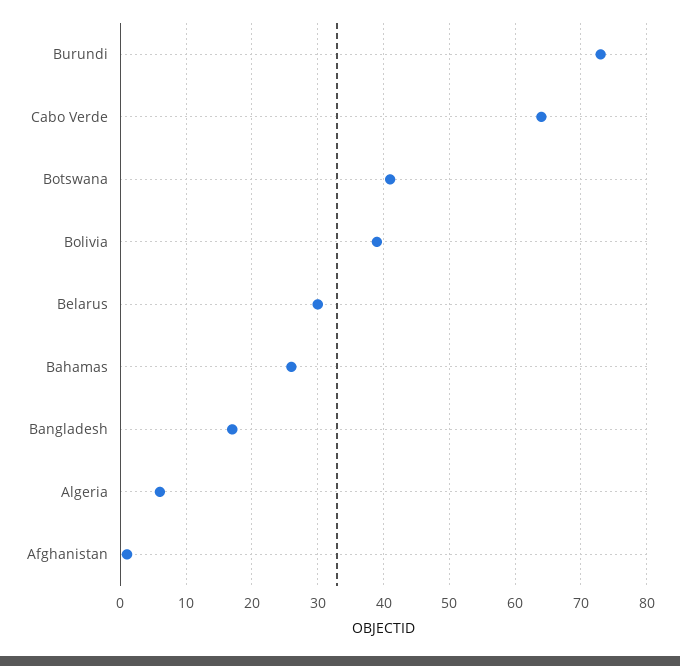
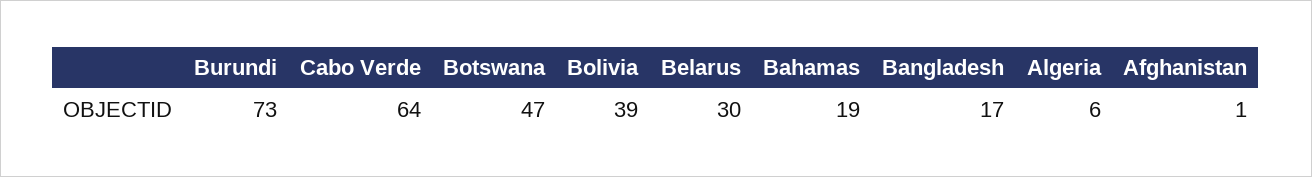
  {
    "Burundi": 73,
    "Cabo Verde": 64,
-   "Botswana": 41,
+   "Botswana": 47,
    "Bolivia": 39,
    "Belarus": 30,
-   "Bahamas": 26,
+   "Bahamas": 19,
    "Bangladesh": 17,
    "Algeria": 6,
    "Afghanistan": 1
  }

